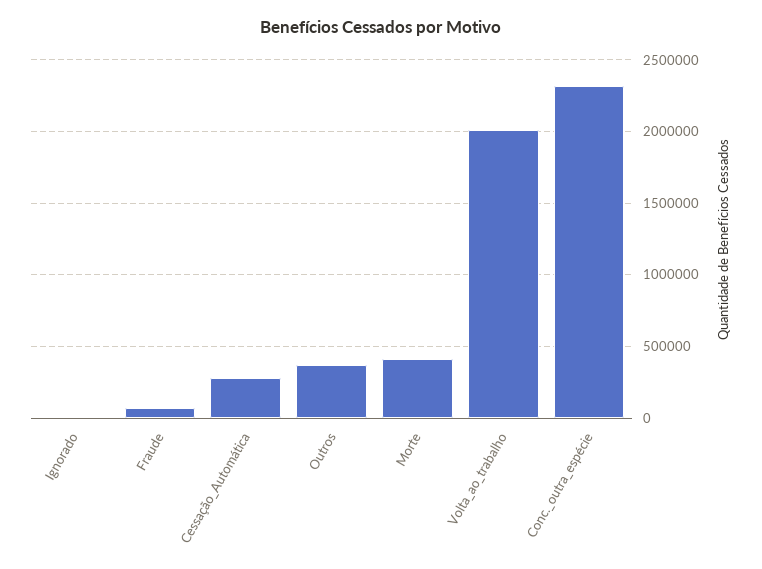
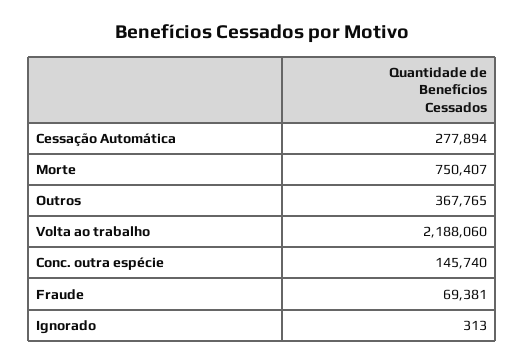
  {
    "Ignorado": 313,
    "Fraude": 69381,
    "Cessação_Automática": 277894,
    "Outros": 367765,
-   "Morte": 400000,
+   "Morte": 750407,
-   "Volta_ao_trabalho": 2000000,
+   "Volta_ao_trabalho": 2188060,
-   "Conc._outra_espécie": 2300000
+   "Conc._outra_espécie": 145740
  }

